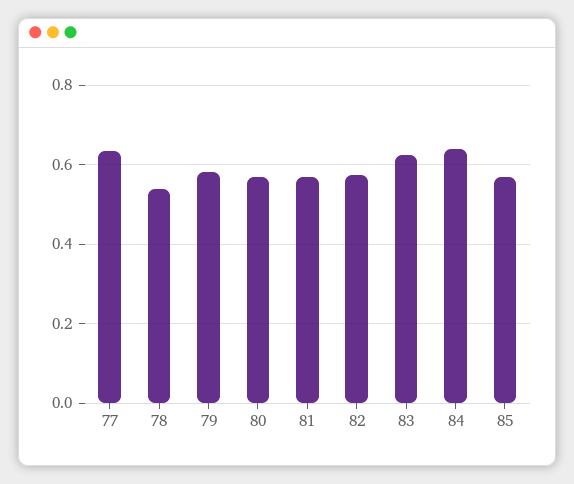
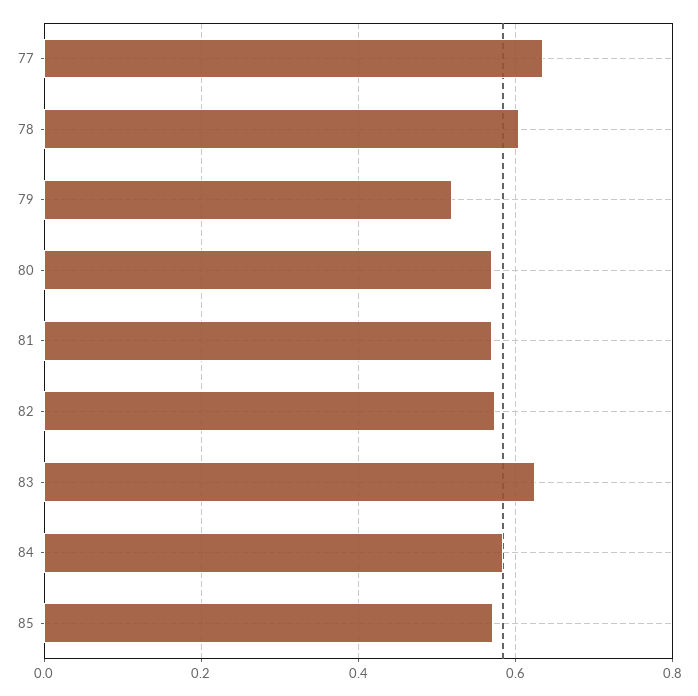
  {
    "77": 0.64,
-   "78": 0.54,
+   "78": 0.6,
-   "79": 0.58,
+   "79": 0.52,
    "80": 0.56,
    "81": 0.56,
    "82": 0.58,
    "83": 0.62,
-   "84": 0.64,
+   "84": 0.58,
    "85": 0.58
  }

